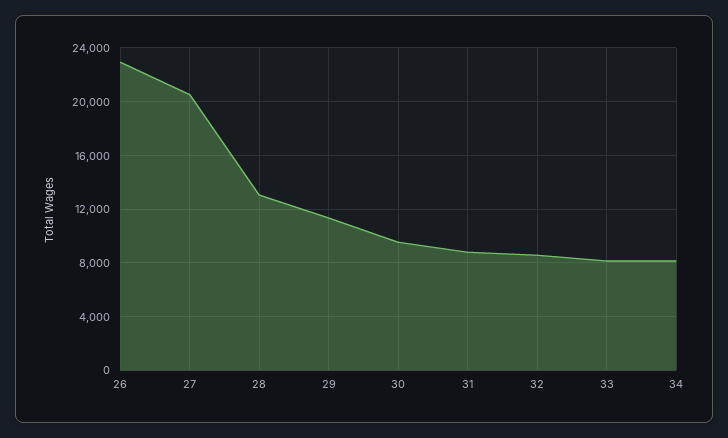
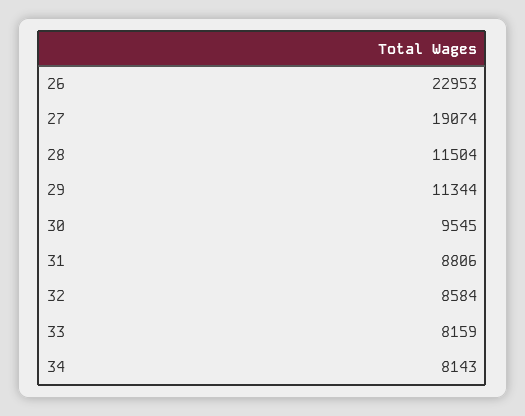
  {
    "26": 22953,
-   "27": 20500,
+   "27": 19074,
-   "28": 13000,
+   "28": 11504,
    "29": 11344,
    "30": 9545,
    "31": 8806,
    "32": 8584,
    "33": 8159,
    "34": 8143
  }

